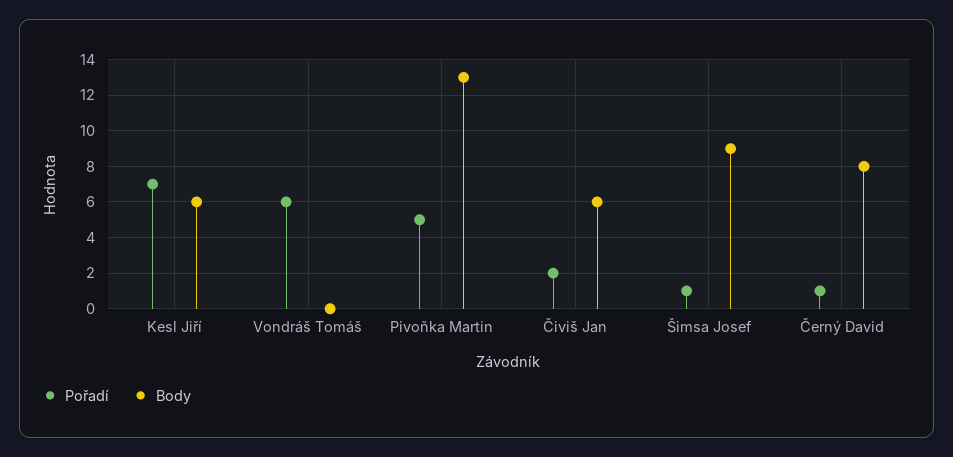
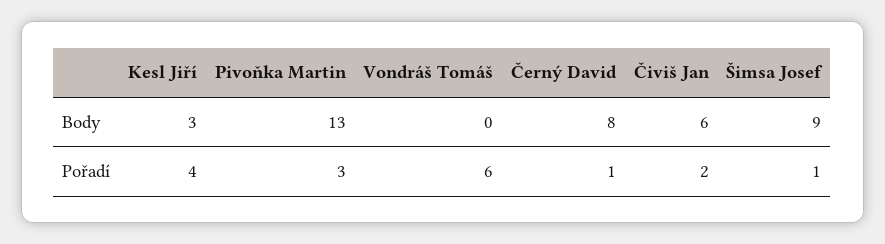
  {
    "Pořadí": {
-     "Kesl Jiří": 7,
+     "Kesl Jiří": 4,
      "Vondráš Tomáš": 6,
-     "Pivoňka Martin": 5,
+     "Pivoňka Martin": 3,
      "Čiviš Jan": 2,
      "Šimsa Josef": 1,
      "Černý David": 1
    },
    "Body": {
-     "Kesl Jiří": 6,
+     "Kesl Jiří": 3,
      "Vondráš Tomáš": 0,
      "Pivoňka Martin": 13,
      "Čiviš Jan": 6,
      "Šimsa Josef": 9,
      "Černý David": 8
    }
  }

